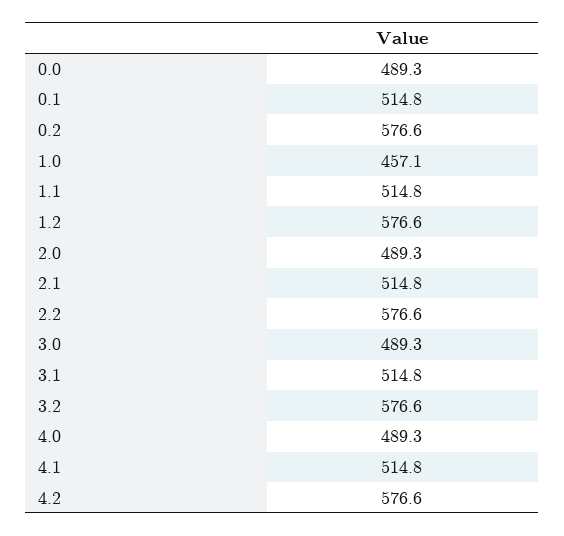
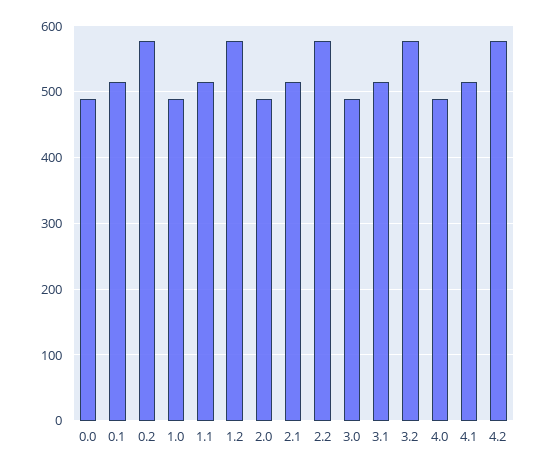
  {
    "0.0": 489.3,
    "0.1": 514.8,
    "0.2": 576.6,
-   "1.0": 457.1,
+   "1.0": 490,
    "1.1": 514.8,
    "1.2": 576.6,
    "2.0": 489.3,
    "2.1": 514.8,
    "2.2": 576.6,
    "3.0": 489.3,
    "3.1": 514.8,
    "3.2": 576.6,
    "4.0": 489.3,
    "4.1": 514.8,
    "4.2": 576.6
  }

